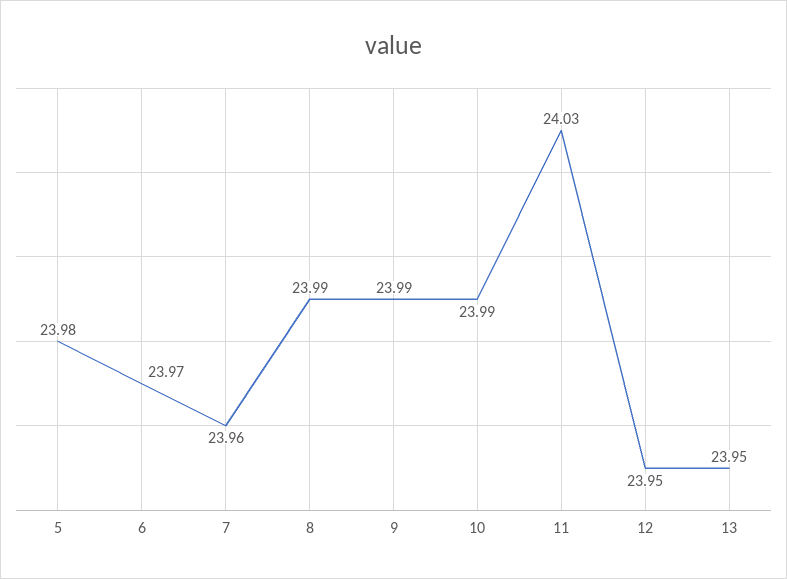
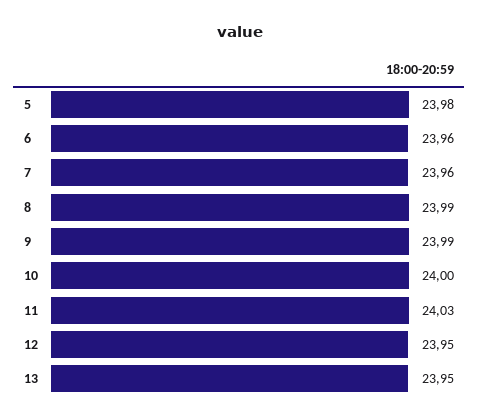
  {
    "5": 23.98,
-   "6": 23.97,
+   "6": 23.96,
    "7": 23.96,
    "8": 23.99,
    "9": 23.99,
-   "10": 23.99,
+   "10": 24,
    "11": 24.03,
    "12": 23.95,
    "13": 23.95
  }

